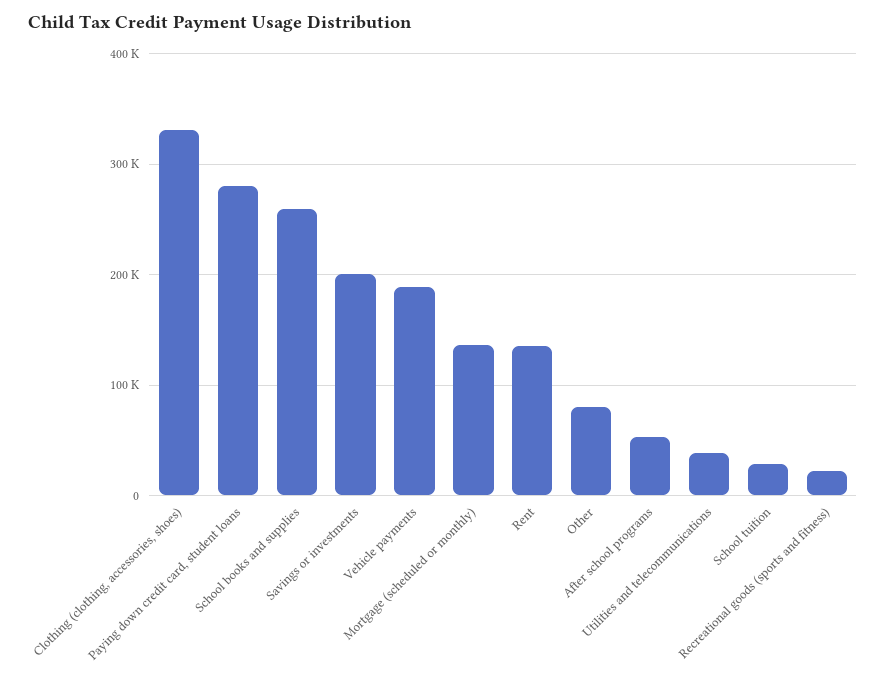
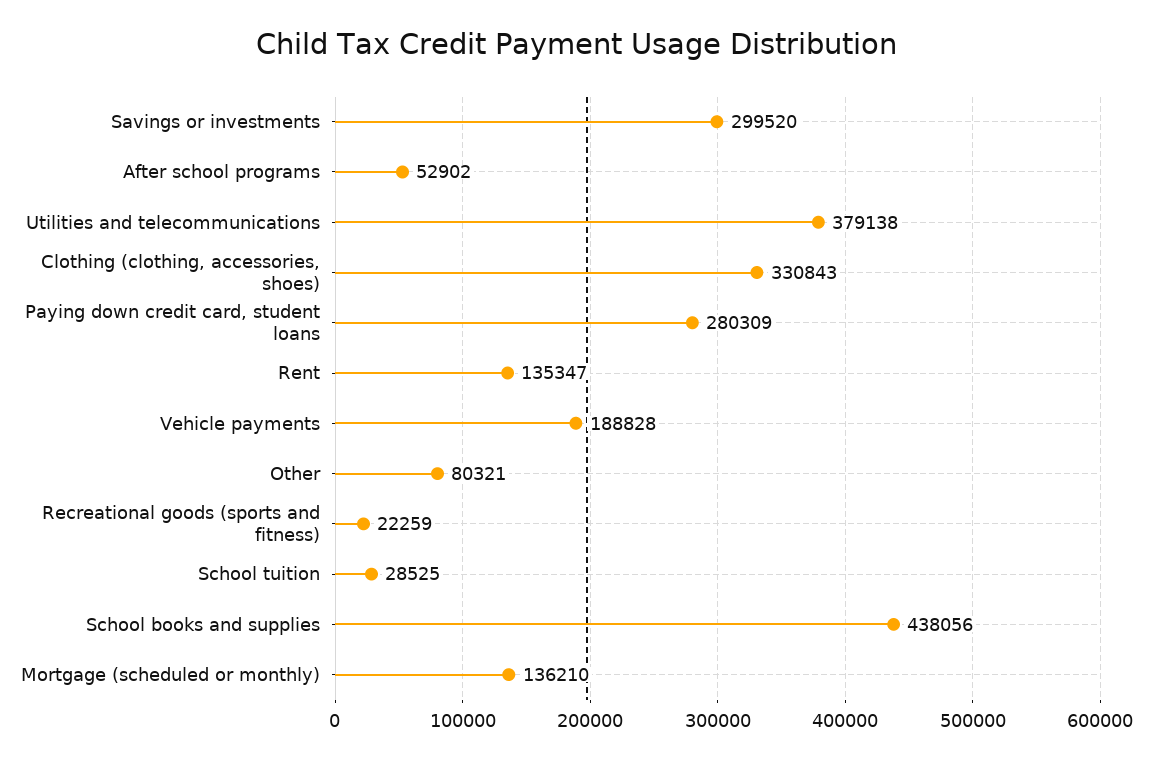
  {
    "Clothing (clothing, accessories, shoes)": 330843,
    "Paying down credit card, student loans": 280309,
-   "School books and supplies": 260000,
+   "School books and supplies": 438056,
-   "Savings or investments": 200000,
+   "Savings or investments": 299520,
    "Vehicle payments": 188828,
    "Mortgage (scheduled or monthly)": 136210,
    "Rent": 135347,
    "Other": 80321,
    "After school programs": 52902,
-   "Utilities and telecommunications": 40000,
+   "Utilities and telecommunications": 379138,
    "School tuition": 28525,
    "Recreational goods (sports and fitness)": 22259
  }

